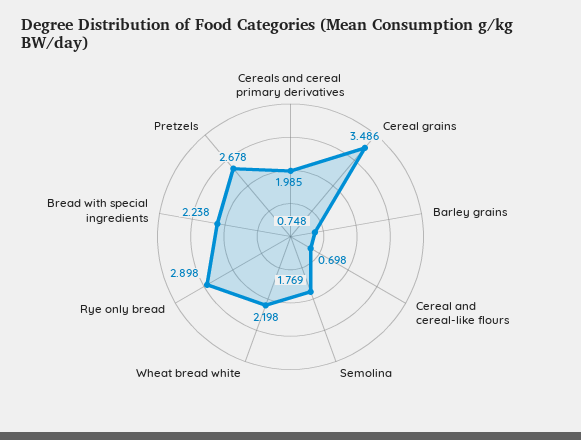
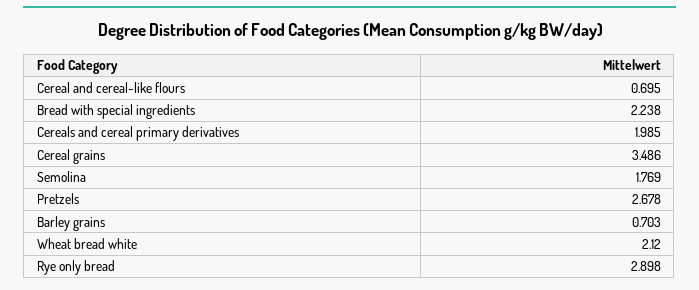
  {
    "Cereals and cereal primary derivatives": 1.985,
    "Cereal grains": 3.486,
-   "Barley grains": 0.748,
+   "Barley grains": 0.703,
-   "Cereal and cereal-like flours": 0.698,
+   "Cereal and cereal-like flours": 0.695,
    "Semolina": 1.769,
-   "Wheat bread white": 2.198,
+   "Wheat bread white": 2.12,
    "Rye only bread": 2.898,
    "Bread with special ingredients": 2.238,
    "Pretzels": 2.678
  }

